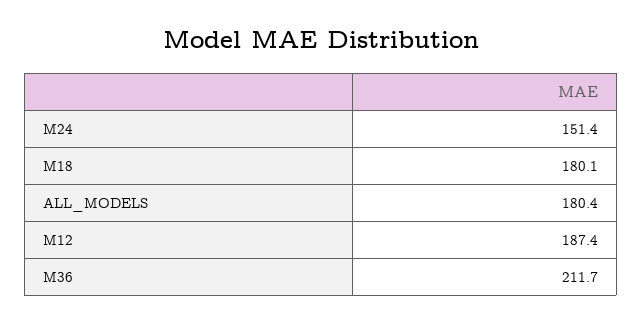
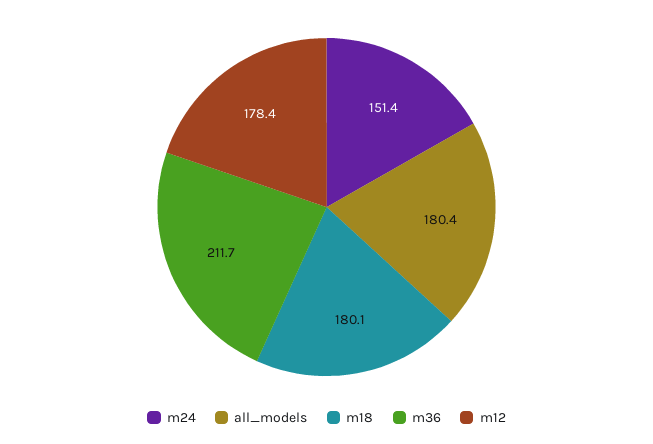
  {
    "M24": 151.4,
    "M18": 180.1,
    "ALL_MODELS": 180.4,
-   "M12": 187.4,
+   "M12": 178.4,
    "M36": 211.7
  }

